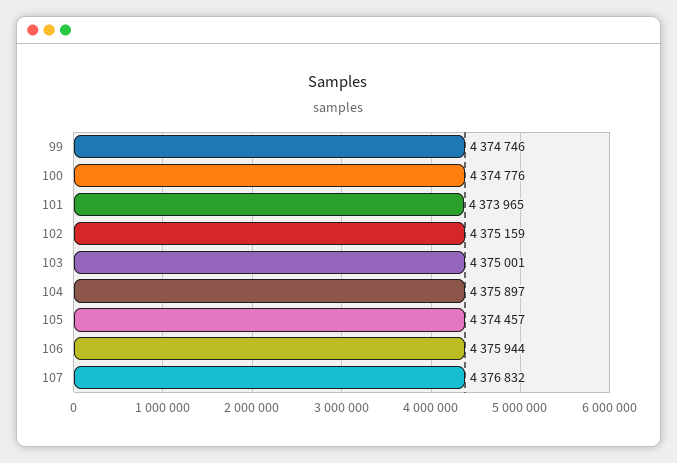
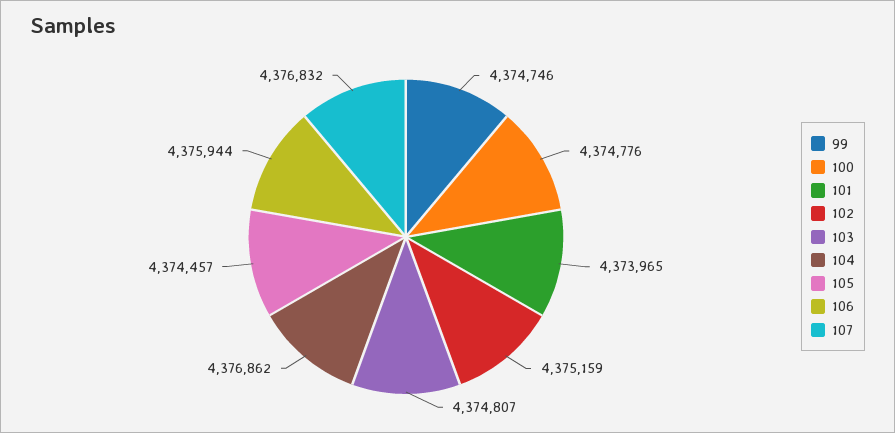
  {
    "99": 4374746,
    "100": 4374776,
    "101": 4373965,
    "102": 4375159,
-   "103": 4375001,
+   "103": 4374807,
-   "104": 4375897,
+   "104": 4376862,
    "105": 4374457,
    "106": 4375944,
    "107": 4376832
  }

